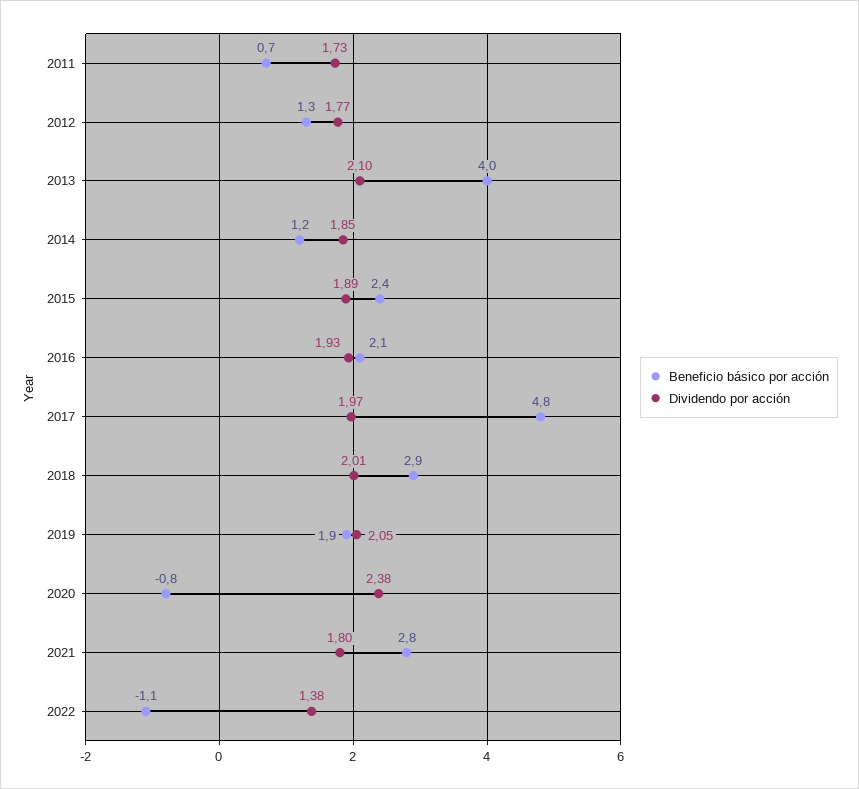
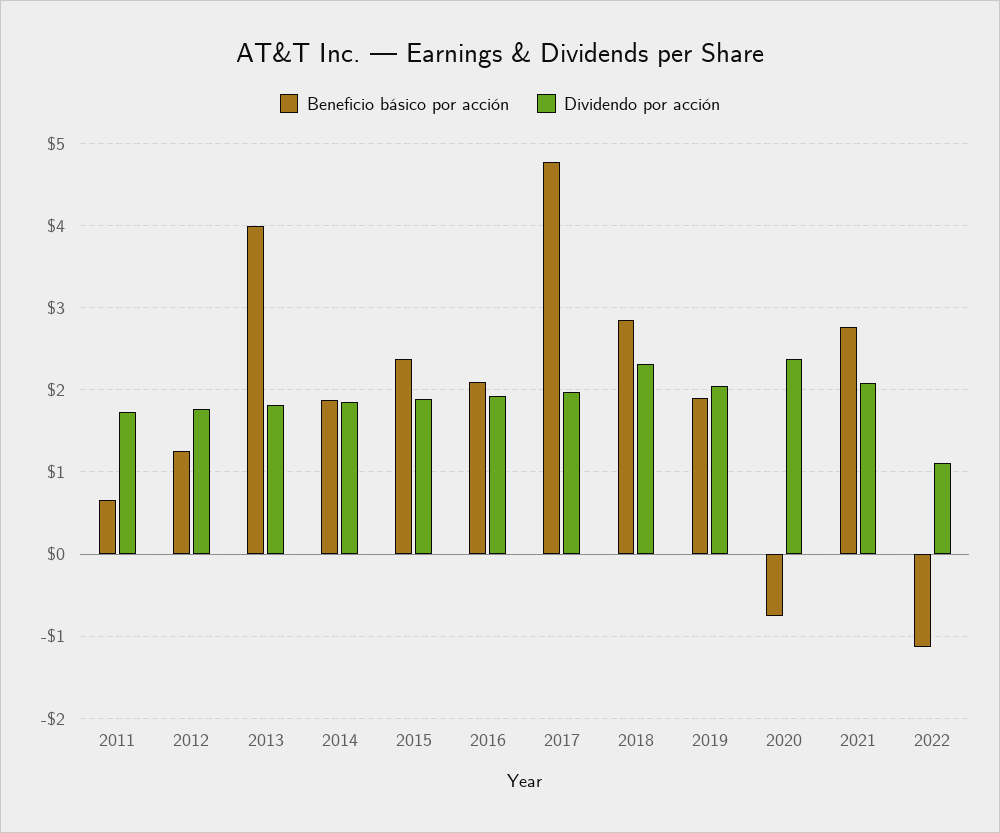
  {
    "Beneficio básico por acción": {
      "2011": 0.7,
      "2012": 1.3,
      "2013": 4,
-     "2014": 1.2,
+     "2014": 1.9,
      "2015": 2.4,
      "2016": 2.1,
      "2017": 4.8,
      "2018": 2.9,
      "2019": 1.9,
      "2020": -0.8,
      "2021": 2.8,
      "2022": -1.1
    },
    "Dividendo por acción": {
      "2011": 1.73,
      "2012": 1.77,
-     "2013": 2.1,
+     "2013": 1.8,
      "2014": 1.85,
      "2015": 1.89,
      "2016": 1.93,
      "2017": 1.97,
-     "2018": 2.01,
+     "2018": 2.3,
      "2019": 2.05,
      "2020": 2.38,
-     "2021": 1.8,
+     "2021": 2.1,
-     "2022": 1.38
+     "2022": 1.1
    }
  }

